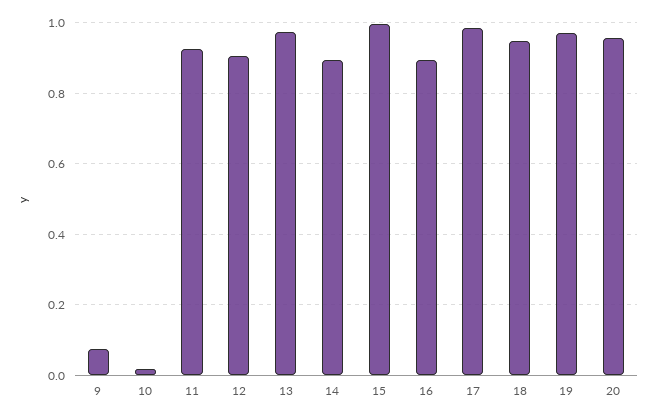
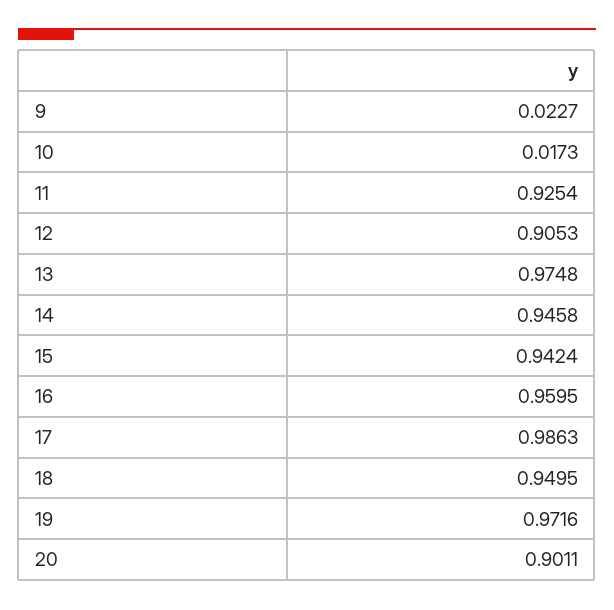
  {
-   "9": 0.08,
+   "9": 0.0227,
    "10": 0.0173,
    "11": 0.9254,
    "12": 0.9053,
    "13": 0.9748,
-   "14": 0.9,
+   "14": 0.9458,
-   "15": 1,
+   "15": 0.9424,
-   "16": 0.9,
+   "16": 0.9595,
    "17": 0.9863,
    "18": 0.9495,
    "19": 0.9716,
-   "20": 0.96
+   "20": 0.9011
  }

